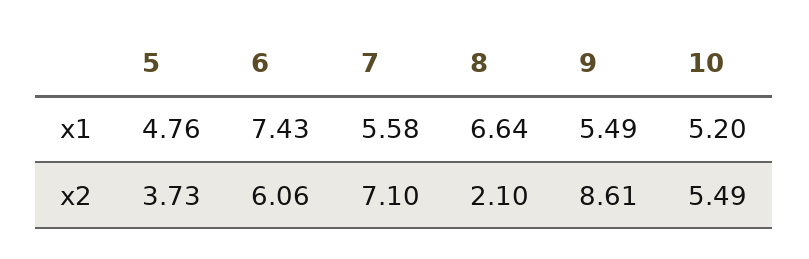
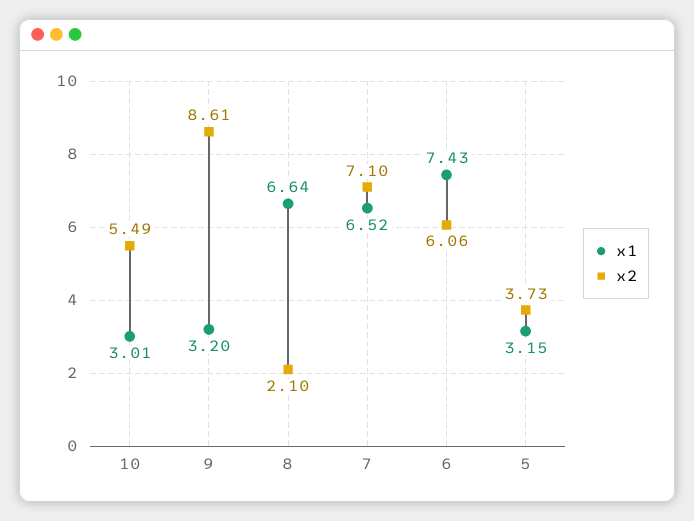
  {
    "x1": {
-     "5": 4.76,
+     "5": 3.15,
      "6": 7.43,
-     "7": 5.58,
+     "7": 6.52,
      "8": 6.64,
-     "9": 5.49,
+     "9": 3.2,
-     "10": 5.2
+     "10": 3.01
    },
    "x2": {
      "5": 3.73,
      "6": 6.06,
      "7": 7.1,
      "8": 2.1,
      "9": 8.61,
      "10": 5.49
    }
  }

